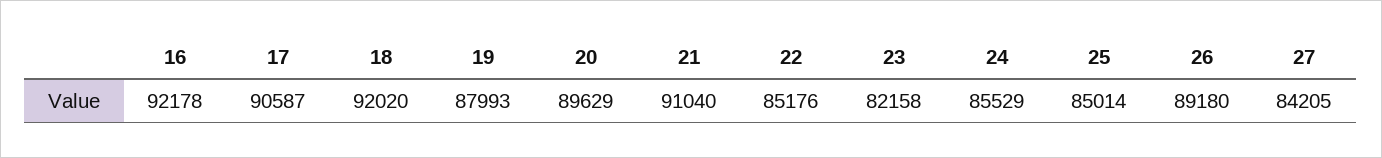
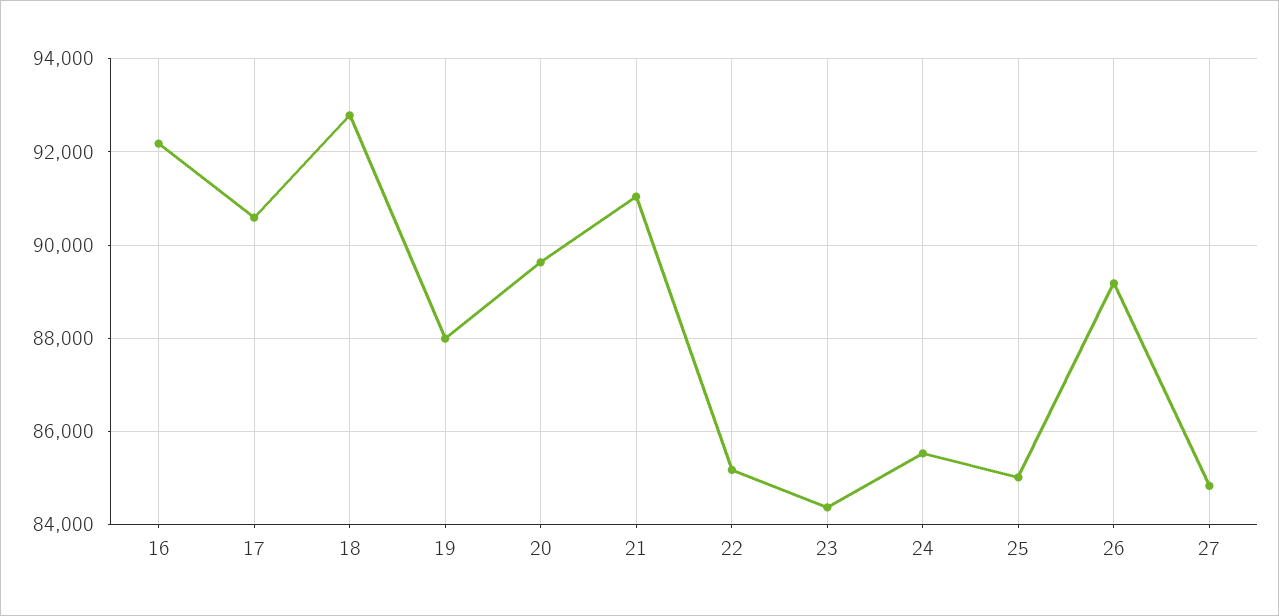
  {
    "16": 92178,
    "17": 90587,
-   "18": 92020,
+   "18": 92800,
    "19": 87993,
    "20": 89629,
    "21": 91040,
    "22": 85176,
-   "23": 82158,
+   "23": 84400,
    "24": 85529,
    "25": 85014,
    "26": 89180,
-   "27": 84205
+   "27": 84800
  }

